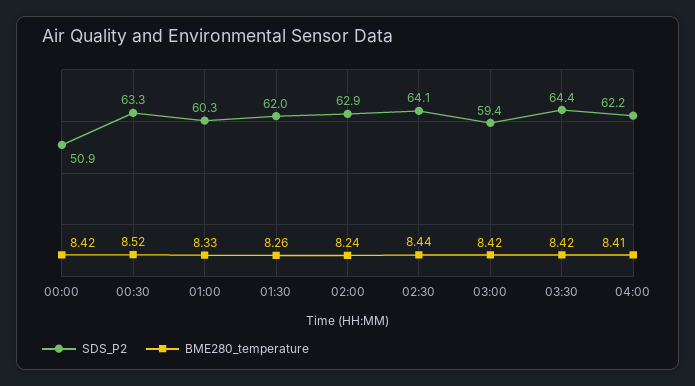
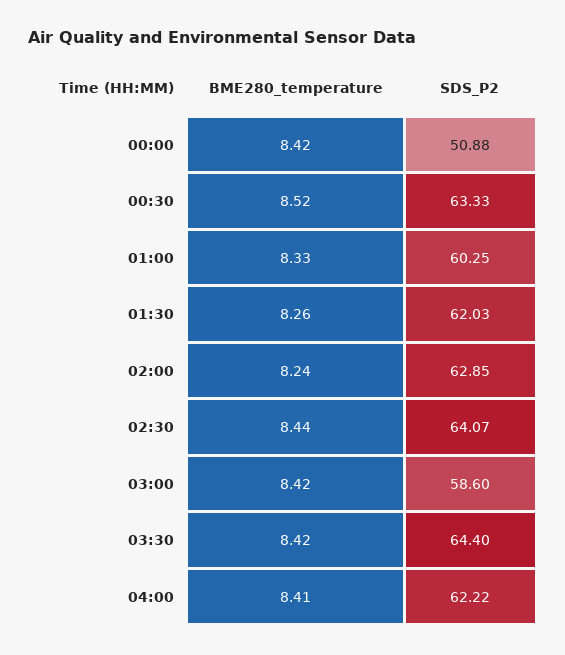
  {
    "SDS_P2": {
      "00:00": 50.88,
      "00:30": 63.33,
      "01:00": 60.25,
      "01:30": 62.03,
      "02:00": 62.85,
      "02:30": 64.07,
-     "03:00": 59.4,
+     "03:00": 58.6,
      "03:30": 64.4,
      "04:00": 62.22
    },
    "BME280_temperature": {
      "00:00": 8.42,
      "00:30": 8.52,
      "01:00": 8.33,
      "01:30": 8.26,
      "02:00": 8.24,
      "02:30": 8.44,
      "03:00": 8.42,
      "03:30": 8.42,
      "04:00": 8.41
    }
  }

